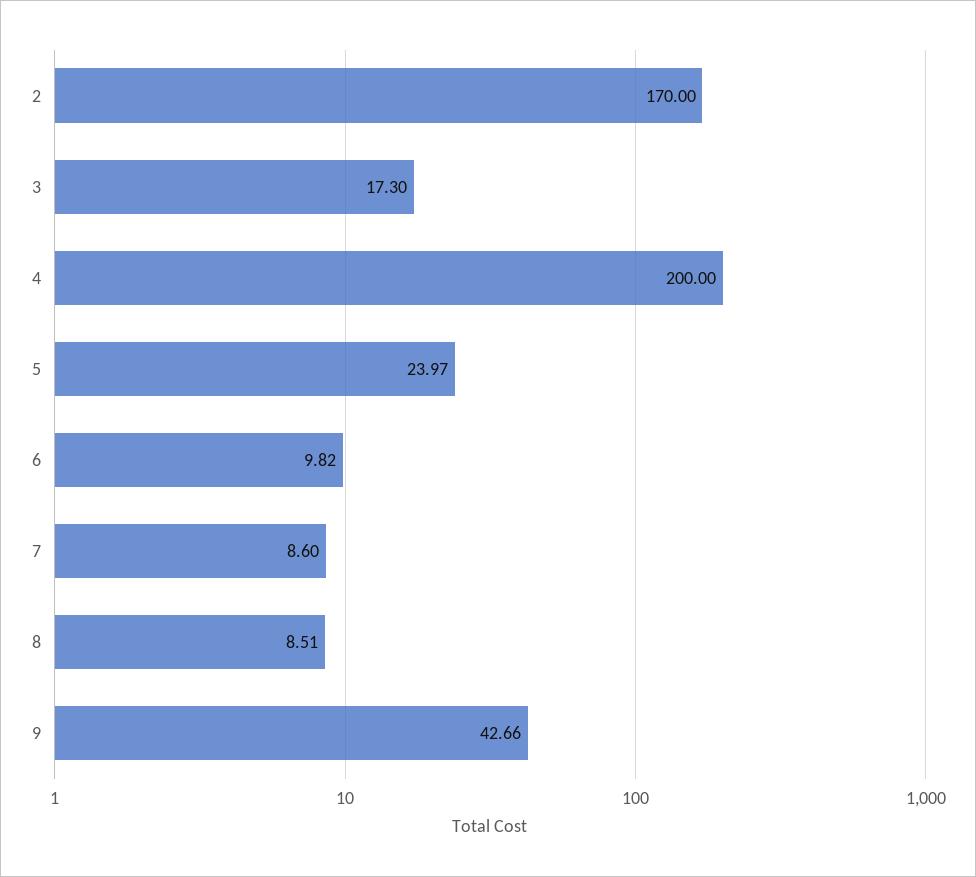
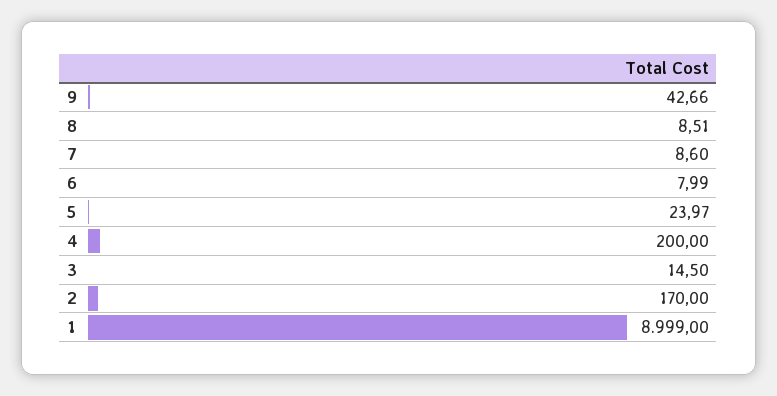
  {
    "2": 170,
-   "3": 17.3,
+   "3": 14.5,
    "4": 200,
    "5": 23.97,
-   "6": 9.82,
+   "6": 7.99,
    "7": 8.6,
    "8": 8.51,
-   "9": 42.66
+   "9": 42.66,
+   "1": 8999
  }

